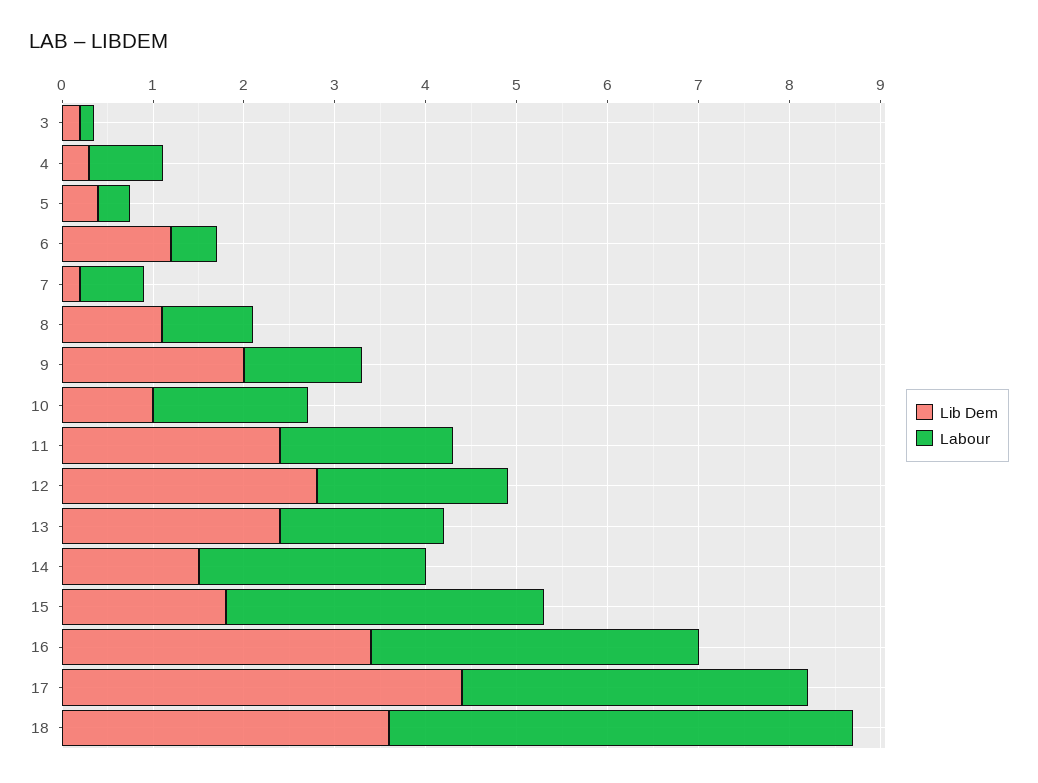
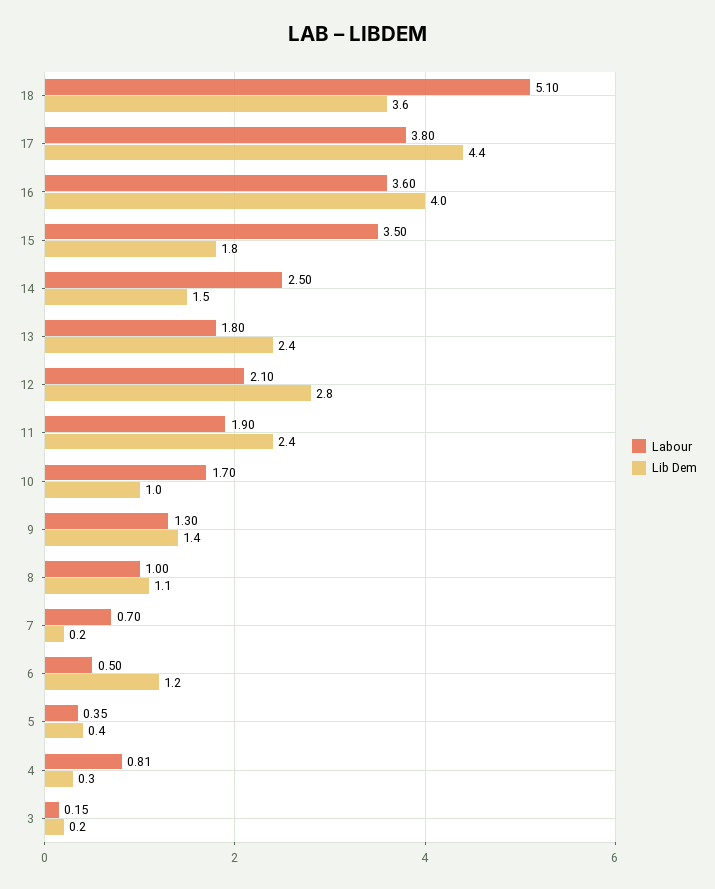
  {
    "Lib Dem": {
      "3": 0.2,
      "4": 0.3,
      "5": 0.4,
      "6": 1.2,
      "7": 0.2,
      "8": 1.1,
-     "9": 2,
+     "9": 1.4,
      "10": 1,
      "11": 2.4,
      "12": 2.8,
      "13": 2.4,
      "14": 1.5,
      "15": 1.8,
-     "16": 3.4,
+     "16": 4,
      "17": 4.4,
      "18": 3.6
    },
    "Labour": {
      "3": 0.15,
      "4": 0.81,
      "5": 0.35,
      "6": 0.5,
      "7": 0.7,
      "8": 1,
      "9": 1.3,
      "10": 1.7,
      "11": 1.9,
      "12": 2.1,
      "13": 1.8,
      "14": 2.5,
      "15": 3.5,
      "16": 3.6,
      "17": 3.8,
      "18": 5.1
    }
  }

